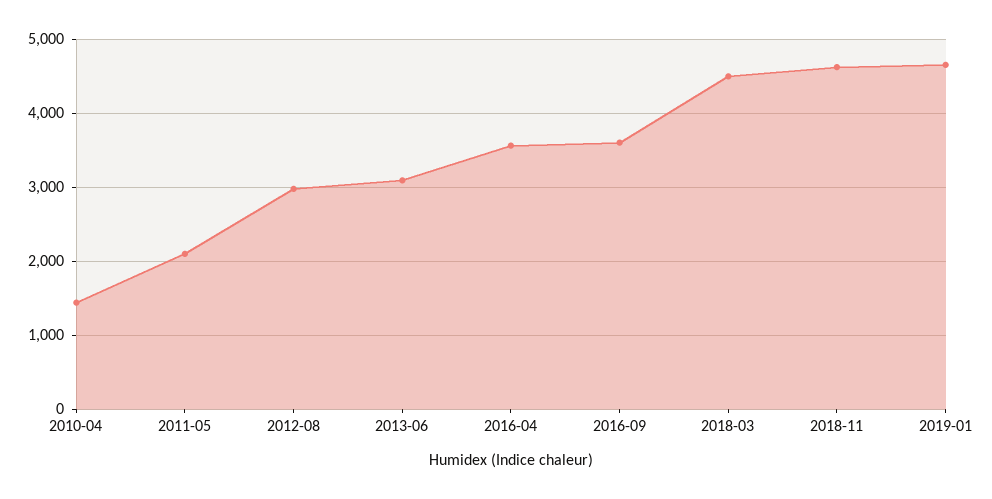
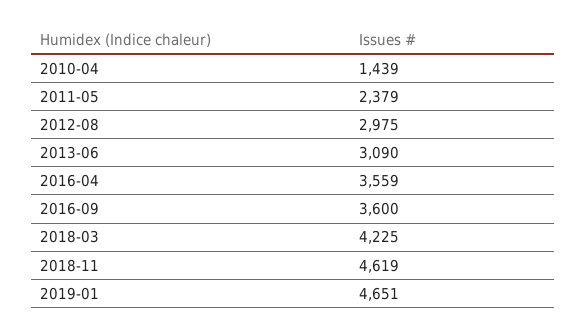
  {
    "2010-04": 1439,
-   "2011-05": 2100,
+   "2011-05": 2379,
    "2012-08": 2975,
    "2013-06": 3090,
    "2016-04": 3559,
    "2016-09": 3600,
-   "2018-03": 4500,
+   "2018-03": 4225,
    "2018-11": 4619,
    "2019-01": 4651
  }

